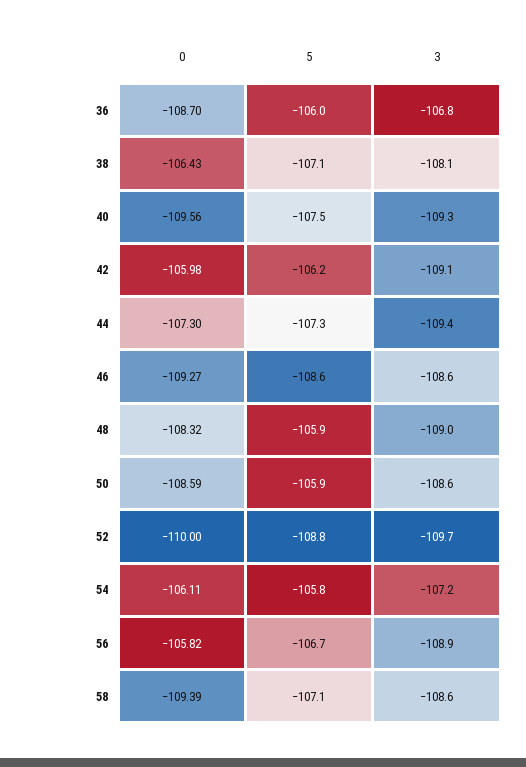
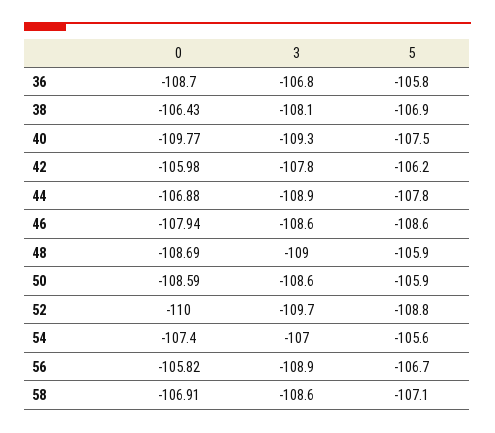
  {
    "0": {
      "36": -108.7,
      "38": -106.43,
-     "40": -109.56,
+     "40": -109.77,
      "42": -105.98,
-     "44": -107.3,
+     "44": -106.88,
-     "46": -109.27,
+     "46": -107.94,
-     "48": -108.32,
+     "48": -108.69,
      "50": -108.59,
      "52": -110,
-     "54": -106.11,
+     "54": -107.4,
      "56": -105.82,
-     "58": -109.39
+     "58": -106.91
    },
    "5": {
-     "36": -106,
+     "36": -105.8,
-     "38": -107.1,
+     "38": -106.9,
      "40": -107.5,
      "42": -106.2,
-     "44": -107.3,
+     "44": -107.8,
      "46": -108.6,
      "48": -105.9,
      "50": -105.9,
      "52": -108.8,
-     "54": -105.8,
+     "54": -105.6,
      "56": -106.7,
      "58": -107.1
    },
    "3": {
      "36": -106.8,
      "38": -108.1,
      "40": -109.3,
-     "42": -109.1,
+     "42": -107.8,
-     "44": -109.4,
+     "44": -108.9,
      "46": -108.6,
      "48": -109,
      "50": -108.6,
      "52": -109.7,
-     "54": -107.2,
+     "54": -107,
      "56": -108.9,
      "58": -108.6
    }
  }

